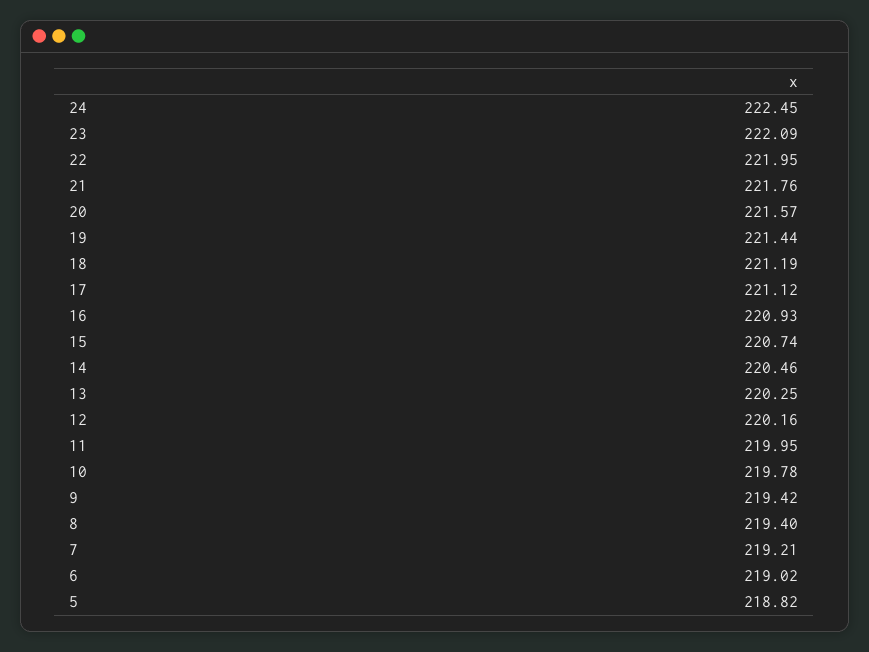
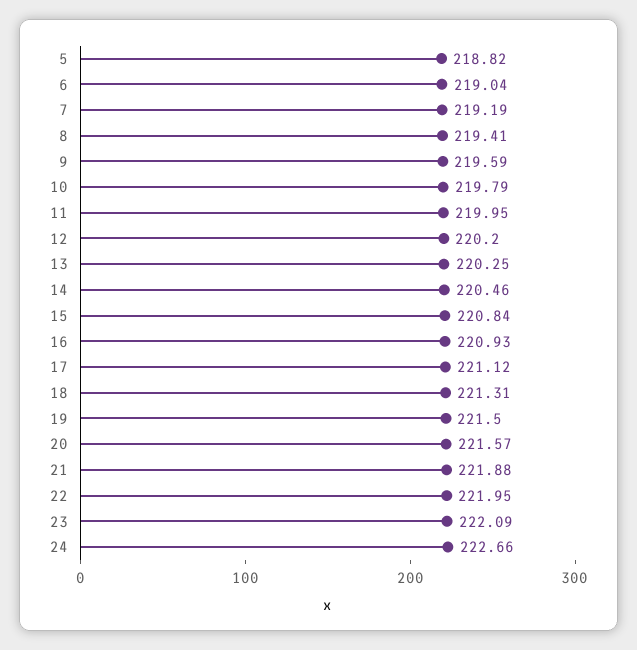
  {
-   "24": 222.45,
+   "24": 222.66,
    "23": 222.09,
    "22": 221.95,
-   "21": 221.76,
+   "21": 221.88,
    "20": 221.57,
-   "19": 221.44,
+   "19": 221.5,
-   "18": 221.19,
+   "18": 221.31,
    "17": 221.12,
    "16": 220.93,
-   "15": 220.74,
+   "15": 220.84,
    "14": 220.46,
    "13": 220.25,
-   "12": 220.16,
+   "12": 220.2,
    "11": 219.95,
-   "10": 219.78,
+   "10": 219.79,
-   "9": 219.42,
+   "9": 219.59,
-   "8": 219.4,
+   "8": 219.41,
-   "7": 219.21,
+   "7": 219.19,
-   "6": 219.02,
+   "6": 219.04,
    "5": 218.82
  }

